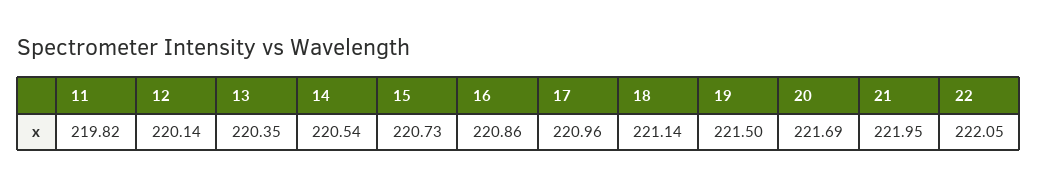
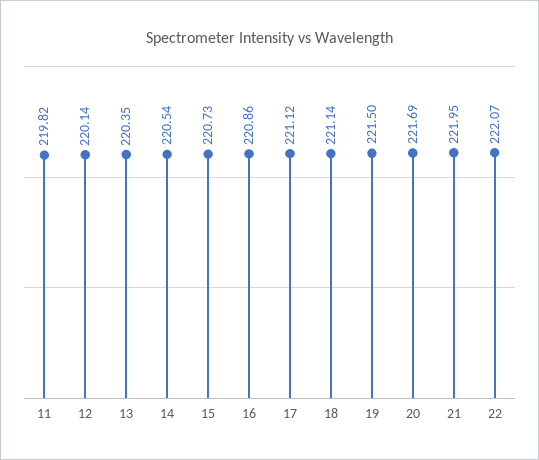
  {
    "11": 219.82,
    "12": 220.14,
    "13": 220.35,
    "14": 220.54,
    "15": 220.73,
    "16": 220.86,
-   "17": 220.96,
+   "17": 221.12,
    "18": 221.14,
    "19": 221.5,
    "20": 221.69,
    "21": 221.95,
-   "22": 222.05
+   "22": 222.07
  }

